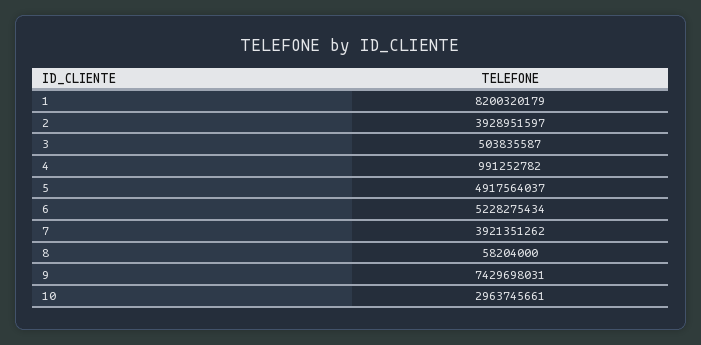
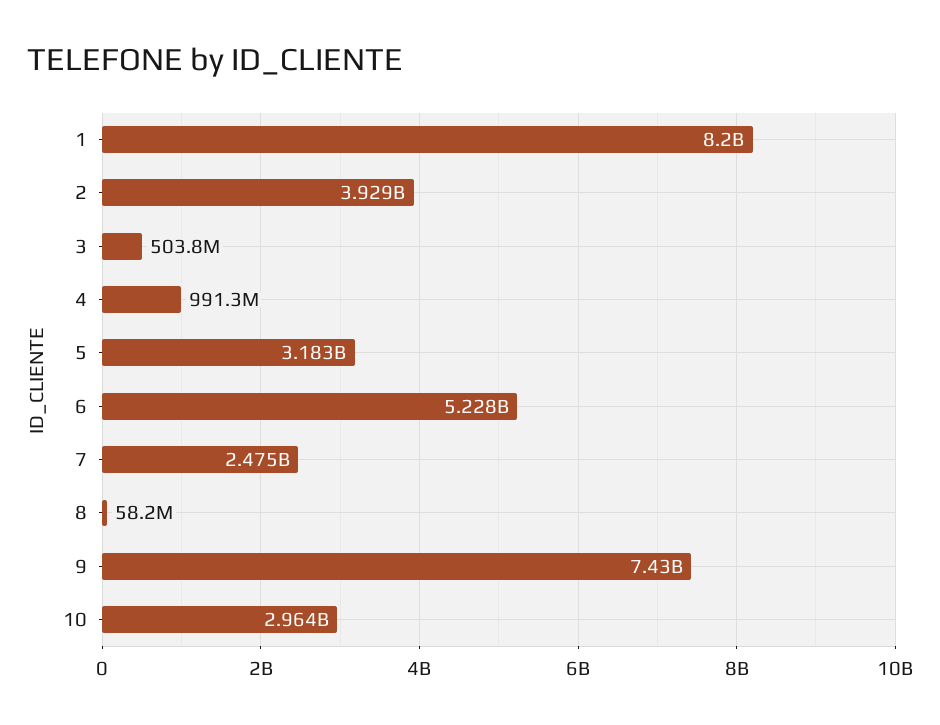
  {
    "1": 8200320179,
    "2": 3928951597,
    "3": 503835587,
    "4": 991252782,
-   "5": 4917564037,
+   "5": 3183000000,
    "6": 5228275434,
-   "7": 3921351262,
+   "7": 2475000000,
    "8": 58204000,
    "9": 7429698031,
    "10": 2963745661
  }

